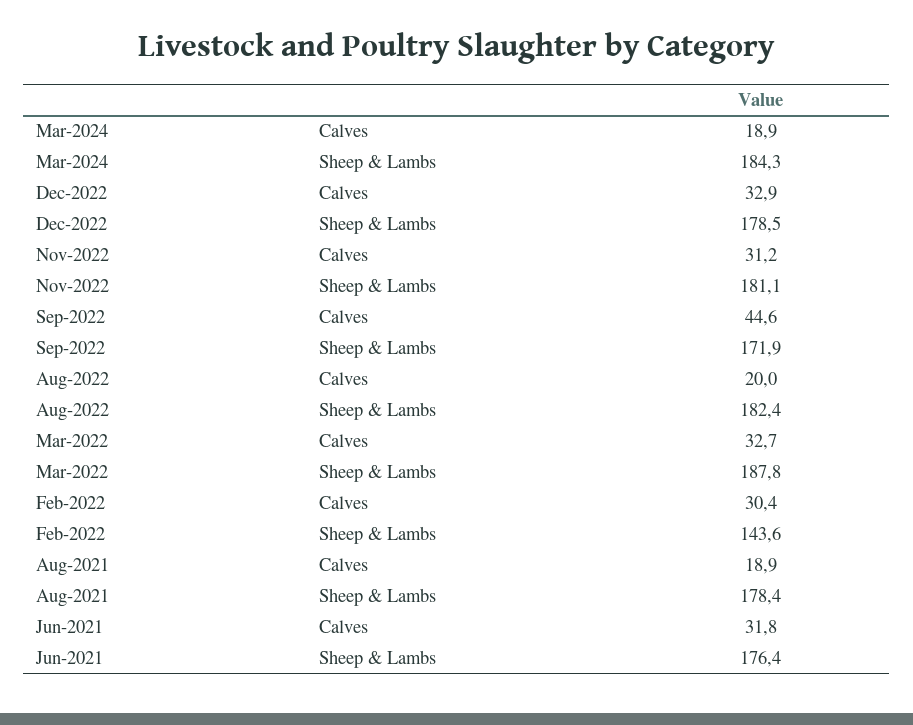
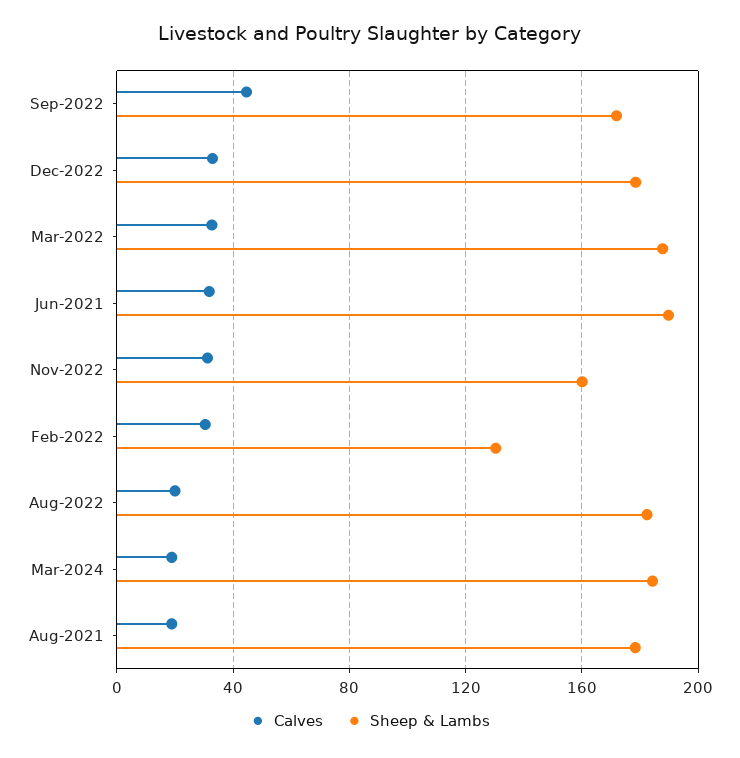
  {
    "Calves": {
      "Mar-2024": 18.9,
      "Dec-2022": 32.9,
      "Nov-2022": 31.2,
      "Sep-2022": 44.6,
      "Aug-2022": 20,
      "Mar-2022": 32.7,
      "Feb-2022": 30.4,
      "Aug-2021": 18.9,
      "Jun-2021": 31.8
    },
    "Sheep & Lambs": {
      "Mar-2024": 184.3,
      "Dec-2022": 178.5,
-     "Nov-2022": 181.1,
+     "Nov-2022": 160,
      "Sep-2022": 171.9,
      "Aug-2022": 182.4,
      "Mar-2022": 187.8,
-     "Feb-2022": 143.6,
+     "Feb-2022": 130,
      "Aug-2021": 178.4,
-     "Jun-2021": 176.4
+     "Jun-2021": 190
    }
  }

